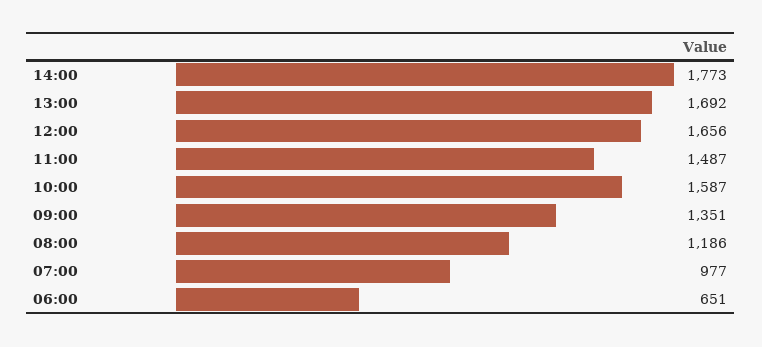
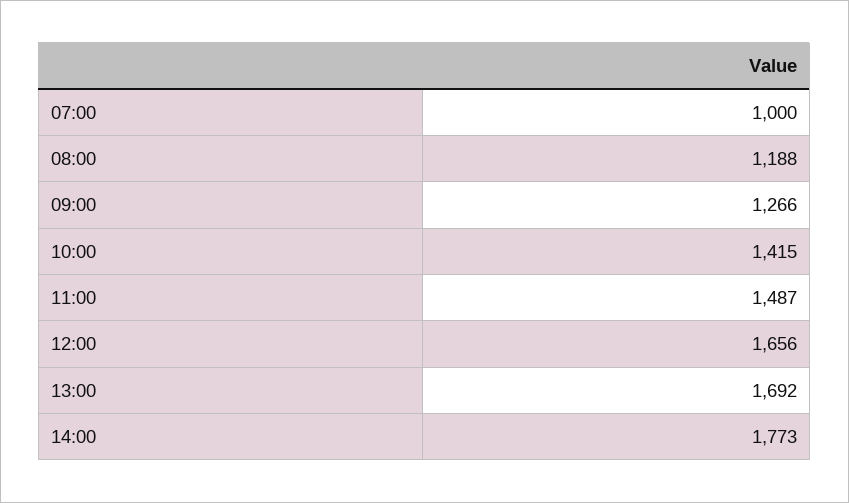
  {
    "14:00": 1773,
    "13:00": 1692,
    "12:00": 1656,
    "11:00": 1487,
-   "10:00": 1587,
+   "10:00": 1415,
-   "09:00": 1351,
+   "09:00": 1266,
-   "08:00": 1186,
+   "08:00": 1188,
-   "07:00": 977,
+   "07:00": 1000
-   "06:00": 651
  }

